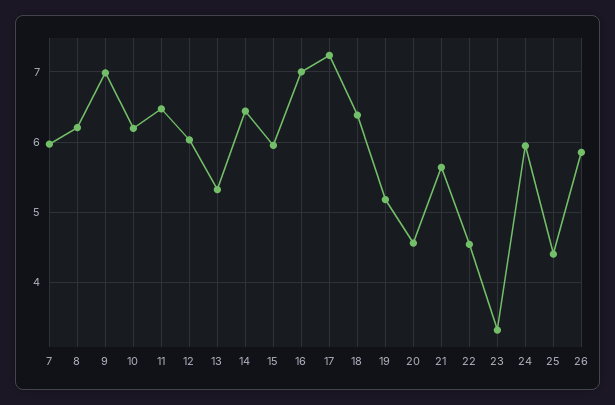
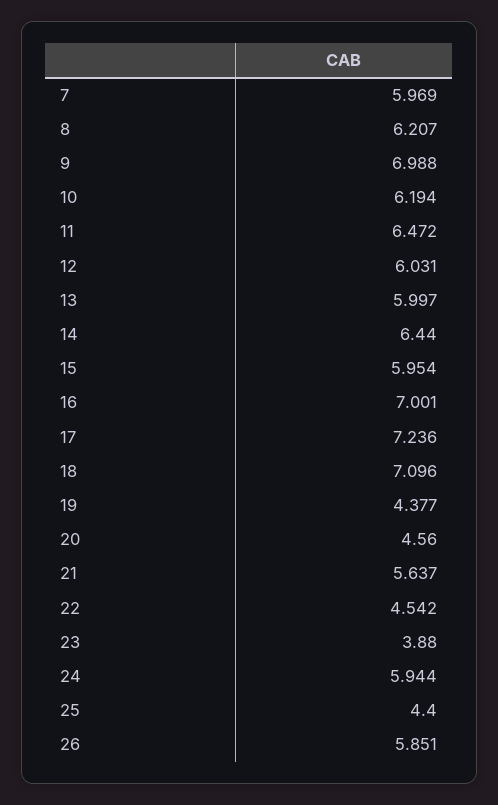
  {
    "7": 5.969,
    "8": 6.207,
    "9": 6.988,
    "10": 6.194,
    "11": 6.472,
    "12": 6.031,
-   "13": 5.3,
+   "13": 5.997,
    "14": 6.44,
    "15": 5.954,
    "16": 7.001,
    "17": 7.236,
-   "18": 6.4,
+   "18": 7.096,
-   "19": 5.2,
+   "19": 4.377,
    "20": 4.56,
    "21": 5.637,
    "22": 4.542,
-   "23": 3.3,
+   "23": 3.88,
    "24": 5.944,
    "25": 4.4,
    "26": 5.851
  }

